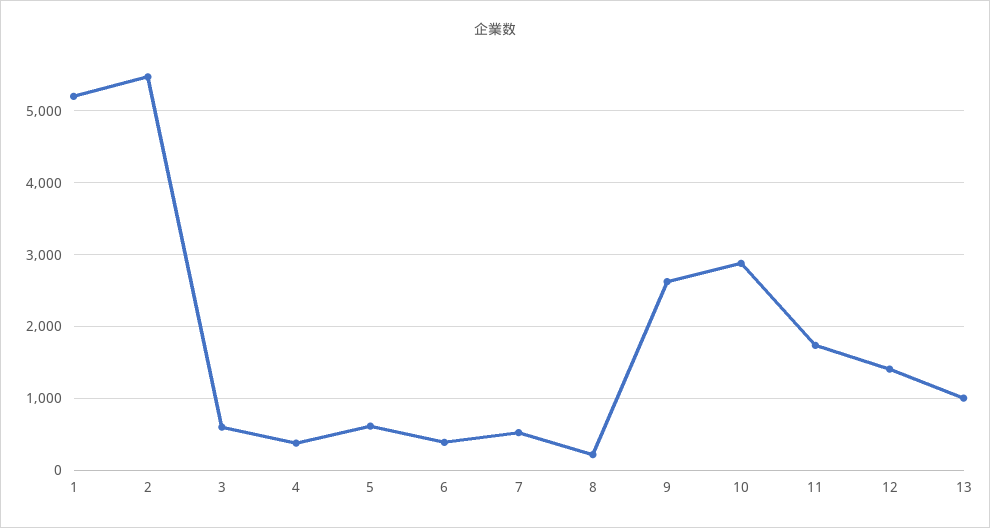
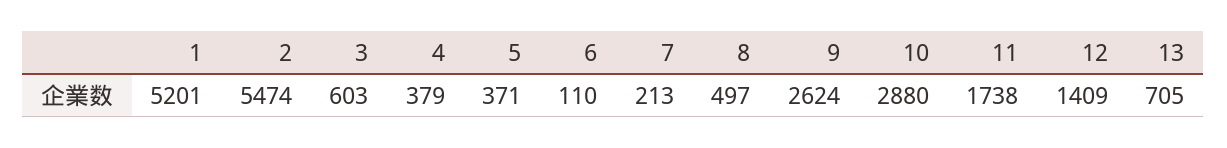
  {
    "1": 5201,
    "2": 5474,
    "3": 603,
    "4": 379,
-   "5": 600,
+   "5": 371,
-   "6": 400,
+   "6": 110,
-   "7": 500,
+   "7": 213,
-   "8": 200,
+   "8": 497,
    "9": 2624,
    "10": 2880,
    "11": 1738,
    "12": 1409,
-   "13": 1000
+   "13": 705
  }

